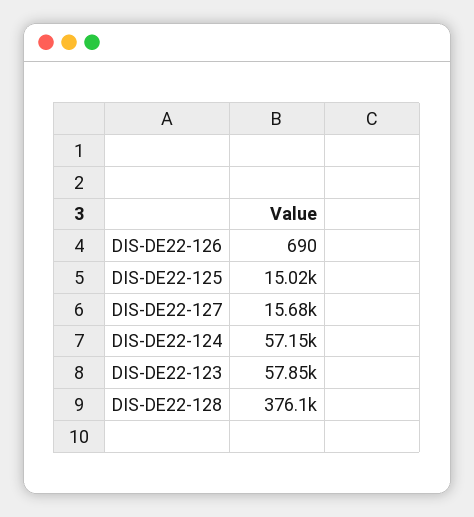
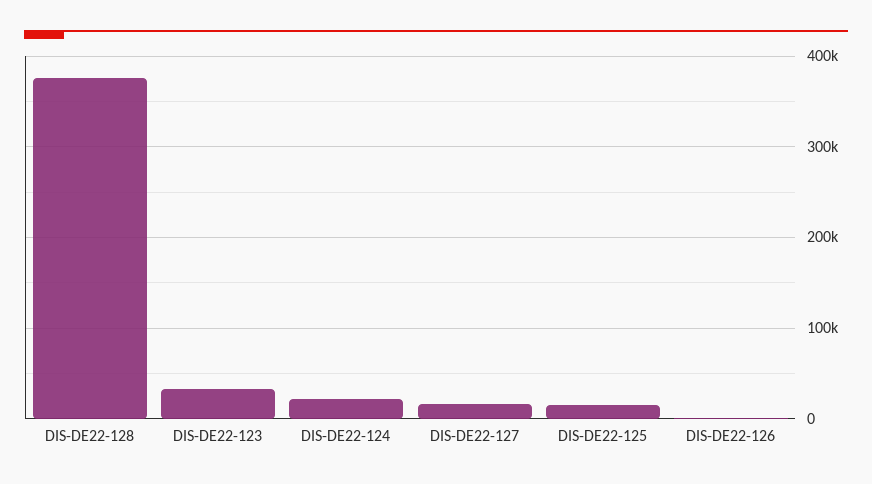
  {
    "DIS-DE22-126": 690,
    "DIS-DE22-125": 15020,
    "DIS-DE22-127": 15680,
-   "DIS-DE22-124": 57150,
+   "DIS-DE22-124": 20000,
-   "DIS-DE22-123": 57850,
+   "DIS-DE22-123": 30000,
    "DIS-DE22-128": 376100
  }

